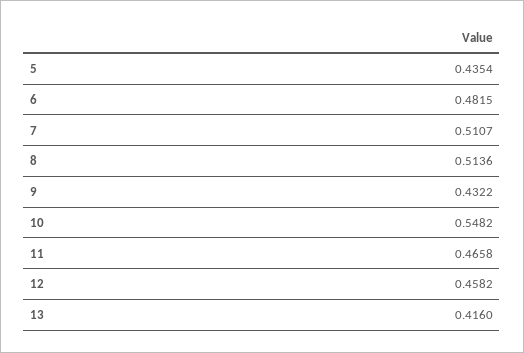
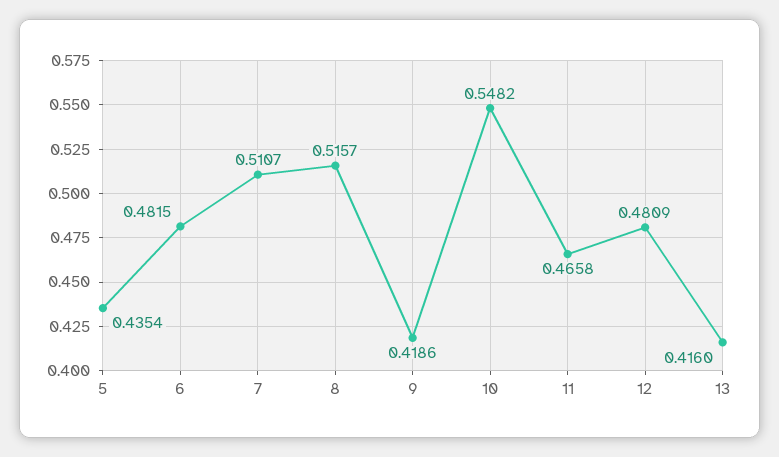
  {
    "5": 0.4354,
    "6": 0.4815,
    "7": 0.5107,
-   "8": 0.5136,
+   "8": 0.5157,
-   "9": 0.4322,
+   "9": 0.4186,
    "10": 0.5482,
    "11": 0.4658,
-   "12": 0.4582,
+   "12": 0.4809,
    "13": 0.416
  }

